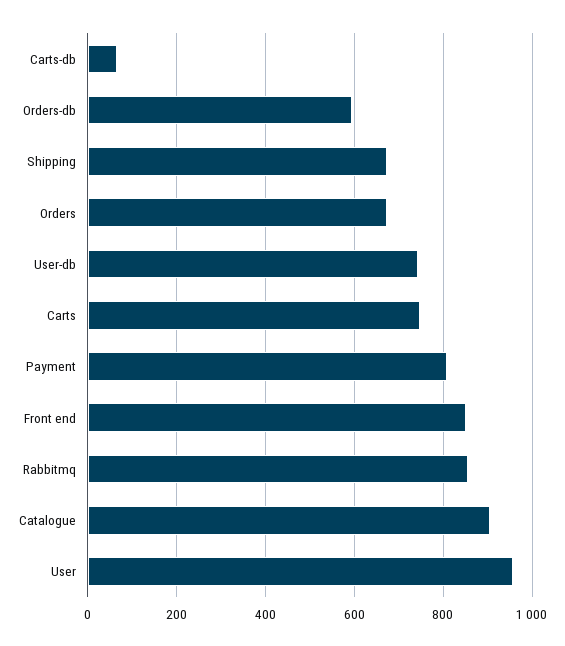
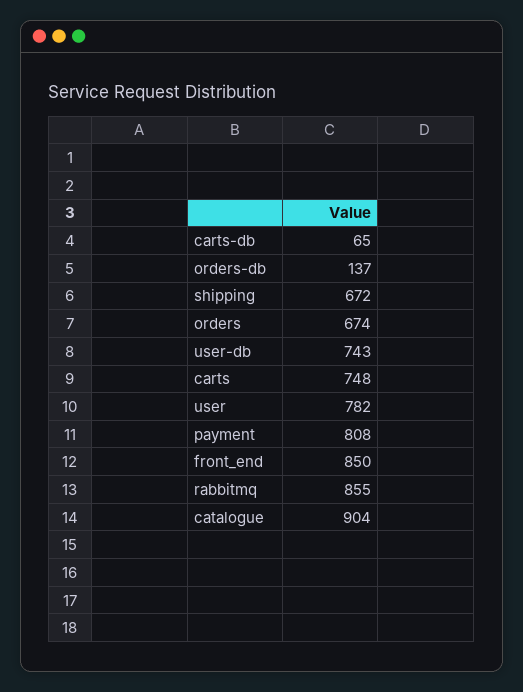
  {
    "Carts-db": 65,
-   "Orders-db": 600,
+   "Orders-db": 137,
    "Shipping": 672,
    "Orders": 674,
    "User-db": 743,
    "Carts": 748,
    "Payment": 808,
    "Front end": 850,
    "Rabbitmq": 855,
    "Catalogue": 904,
-   "User": 960
+   "User": 782
  }

